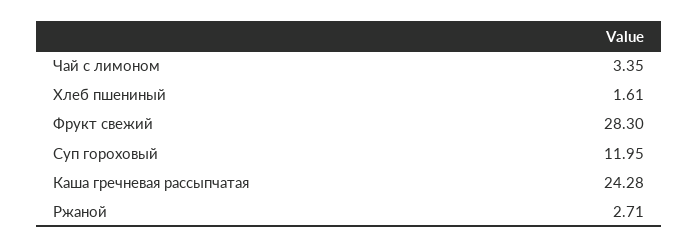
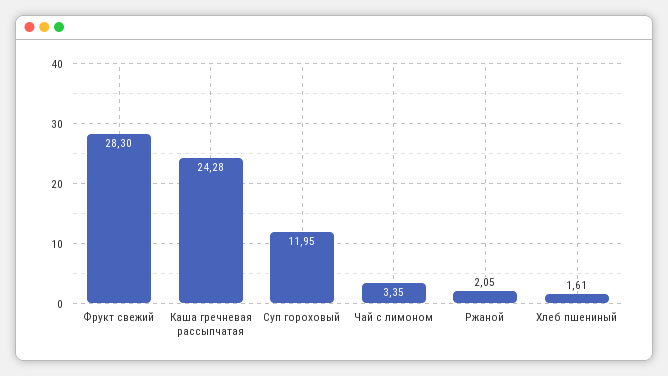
  {
    "Чай с лимоном": 3.35,
    "Хлеб пшениный": 1.61,
    "Фрукт свежий": 28.3,
    "Суп гороховый": 11.95,
    "Каша гречневая рассыпчатая": 24.28,
-   "Ржаной": 2.71
+   "Ржаной": 2.05
  }

